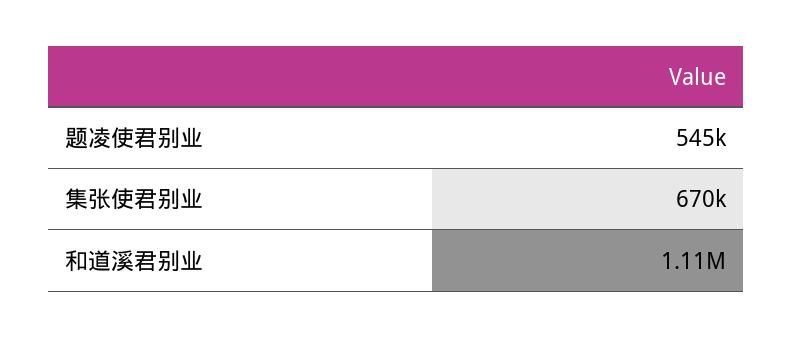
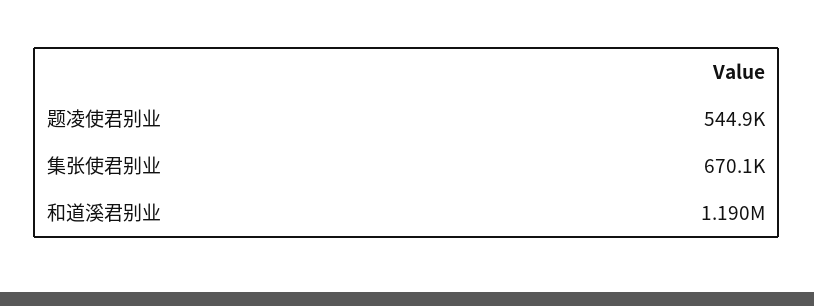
  {
    "题凌使君别业": 544900,
    "集张使君别业": 670100,
-   "和道溪君别业": 1110000
+   "和道溪君别业": 1190000
  }

